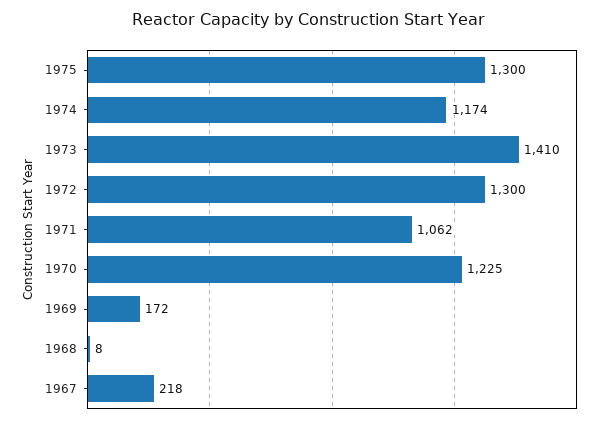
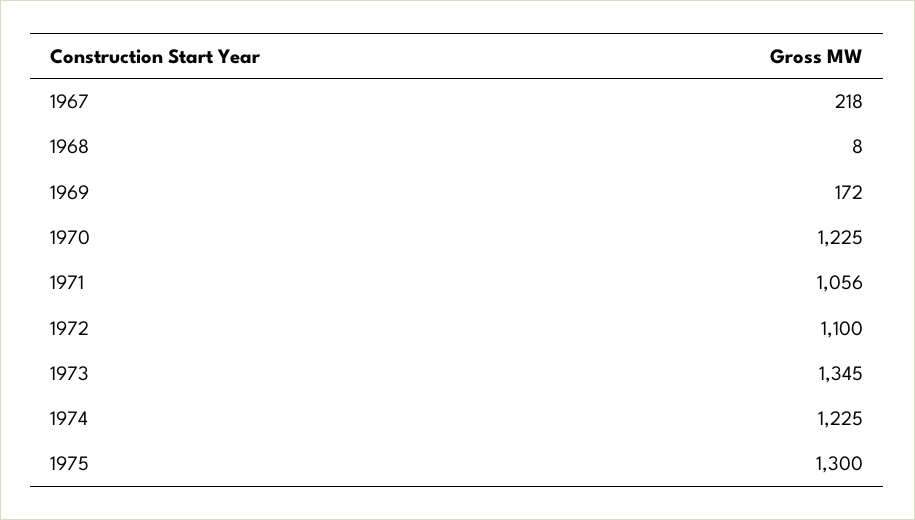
  {
    "1975": 1300,
-   "1974": 1174,
+   "1974": 1225,
-   "1973": 1410,
+   "1973": 1345,
-   "1972": 1300,
+   "1972": 1100,
-   "1971": 1062,
+   "1971": 1056,
    "1970": 1225,
    "1969": 172,
    "1968": 8,
    "1967": 218
  }

